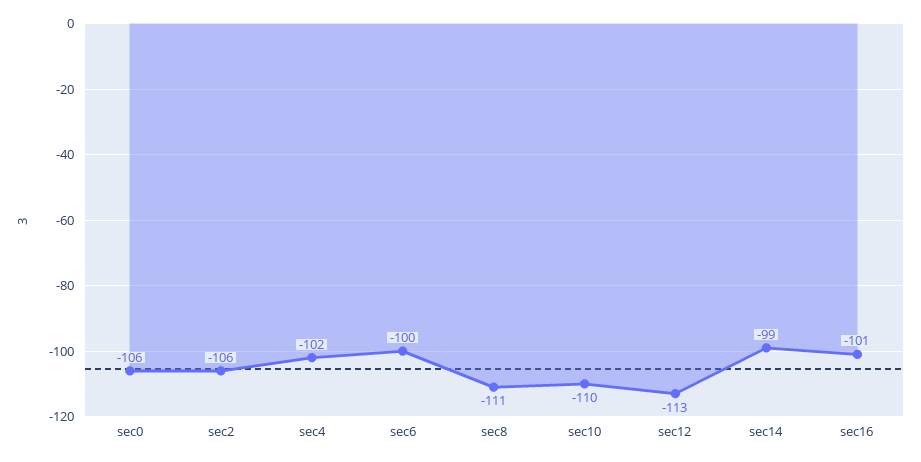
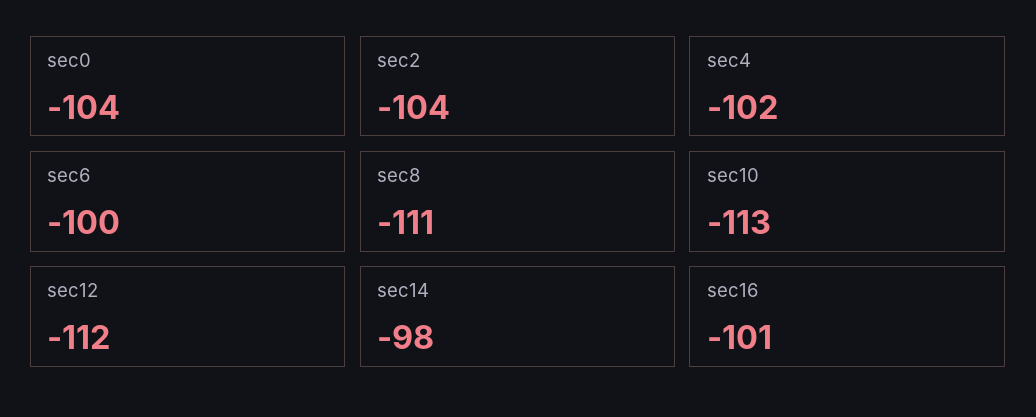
  {
-   "sec0": -106,
+   "sec0": -104,
-   "sec2": -106,
+   "sec2": -104,
    "sec4": -102,
    "sec6": -100,
    "sec8": -111,
-   "sec10": -110,
+   "sec10": -113,
-   "sec12": -113,
+   "sec12": -112,
-   "sec14": -99,
+   "sec14": -98,
    "sec16": -101
  }

